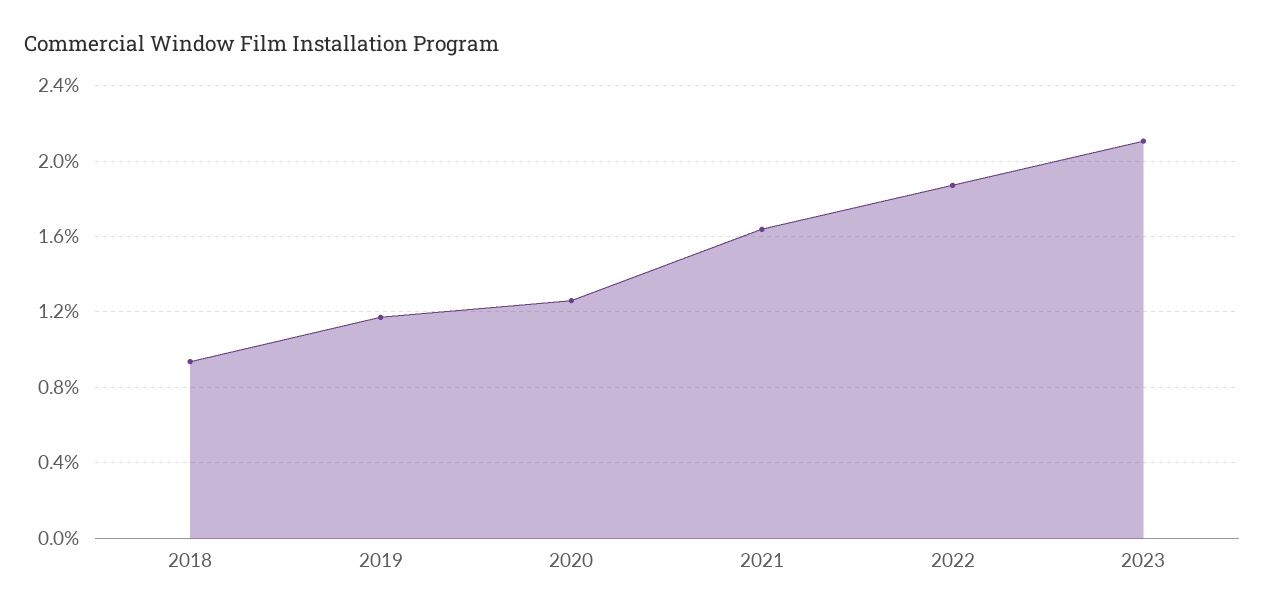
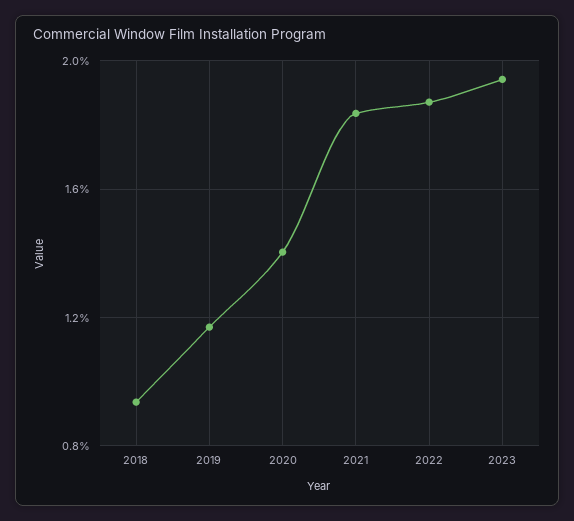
  {
    "2018": 0.95,
    "2019": 1.15,
-   "2020": 1.25,
+   "2020": 1.4,
-   "2021": 1.65,
+   "2021": 1.85,
    "2022": 1.85,
-   "2023": 2.1
+   "2023": 1.95
  }

